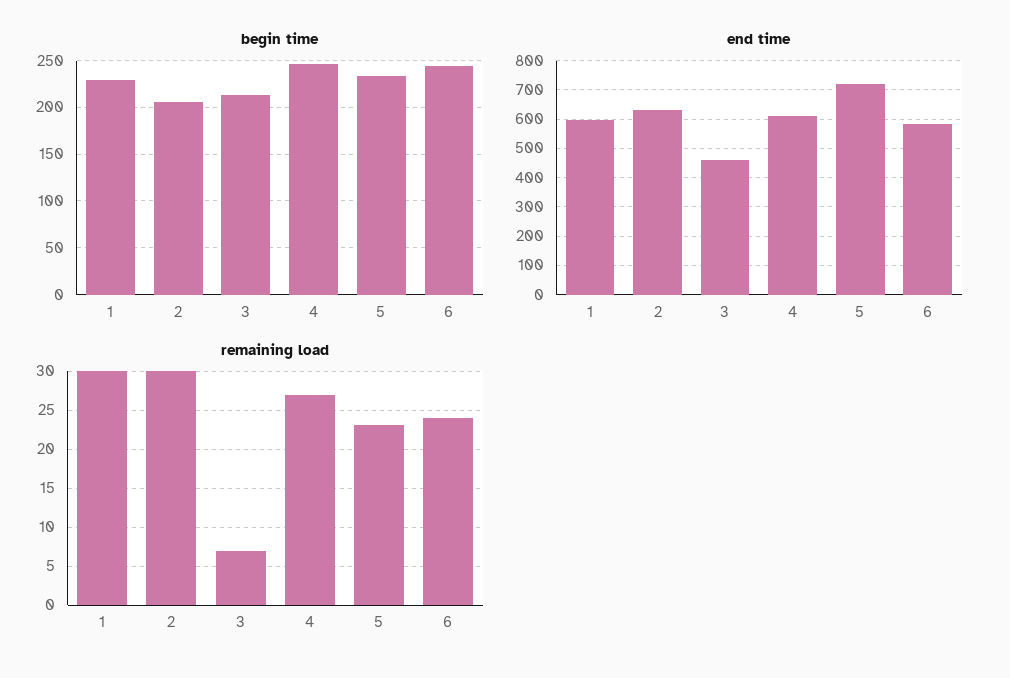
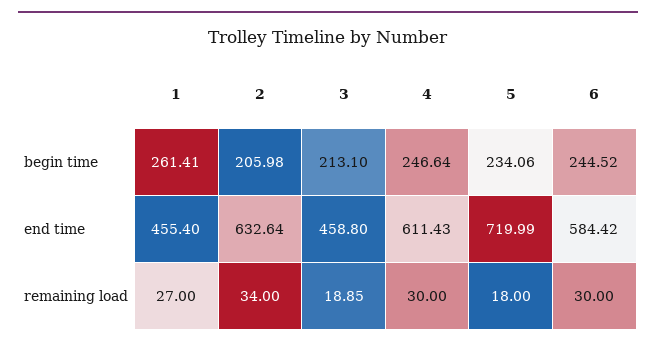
  {
    "begin time": {
-     "1": 230,
+     "1": 261.41,
      "2": 205.98,
      "3": 213.1,
      "4": 246.64,
      "5": 234.06,
      "6": 244.52
    },
    "end time": {
-     "1": 600,
+     "1": 455.4,
      "2": 632.64,
      "3": 458.8,
      "4": 611.43,
      "5": 719.99,
      "6": 584.42
    },
    "remaining load": {
-     "1": 30,
+     "1": 27,
-     "2": 30,
+     "2": 34,
-     "3": 7,
+     "3": 18.85,
-     "4": 27,
+     "4": 30,
-     "5": 23,
+     "5": 18,
-     "6": 24
+     "6": 30
    }
  }

